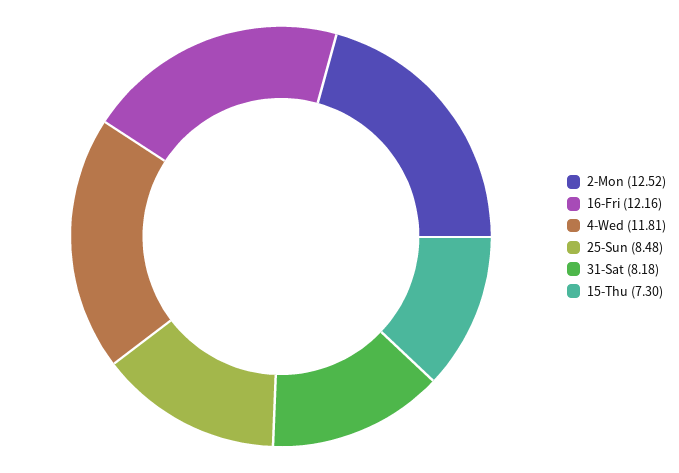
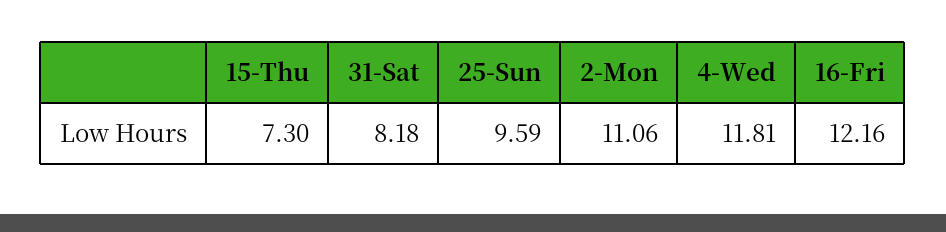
  {
-   "2-Mon": 12.52,
+   "2-Mon": 11.06,
    "16-Fri": 12.16,
    "4-Wed": 11.81,
-   "25-Sun": 8.48,
+   "25-Sun": 9.59,
    "31-Sat": 8.18,
    "15-Thu": 7.3
  }

